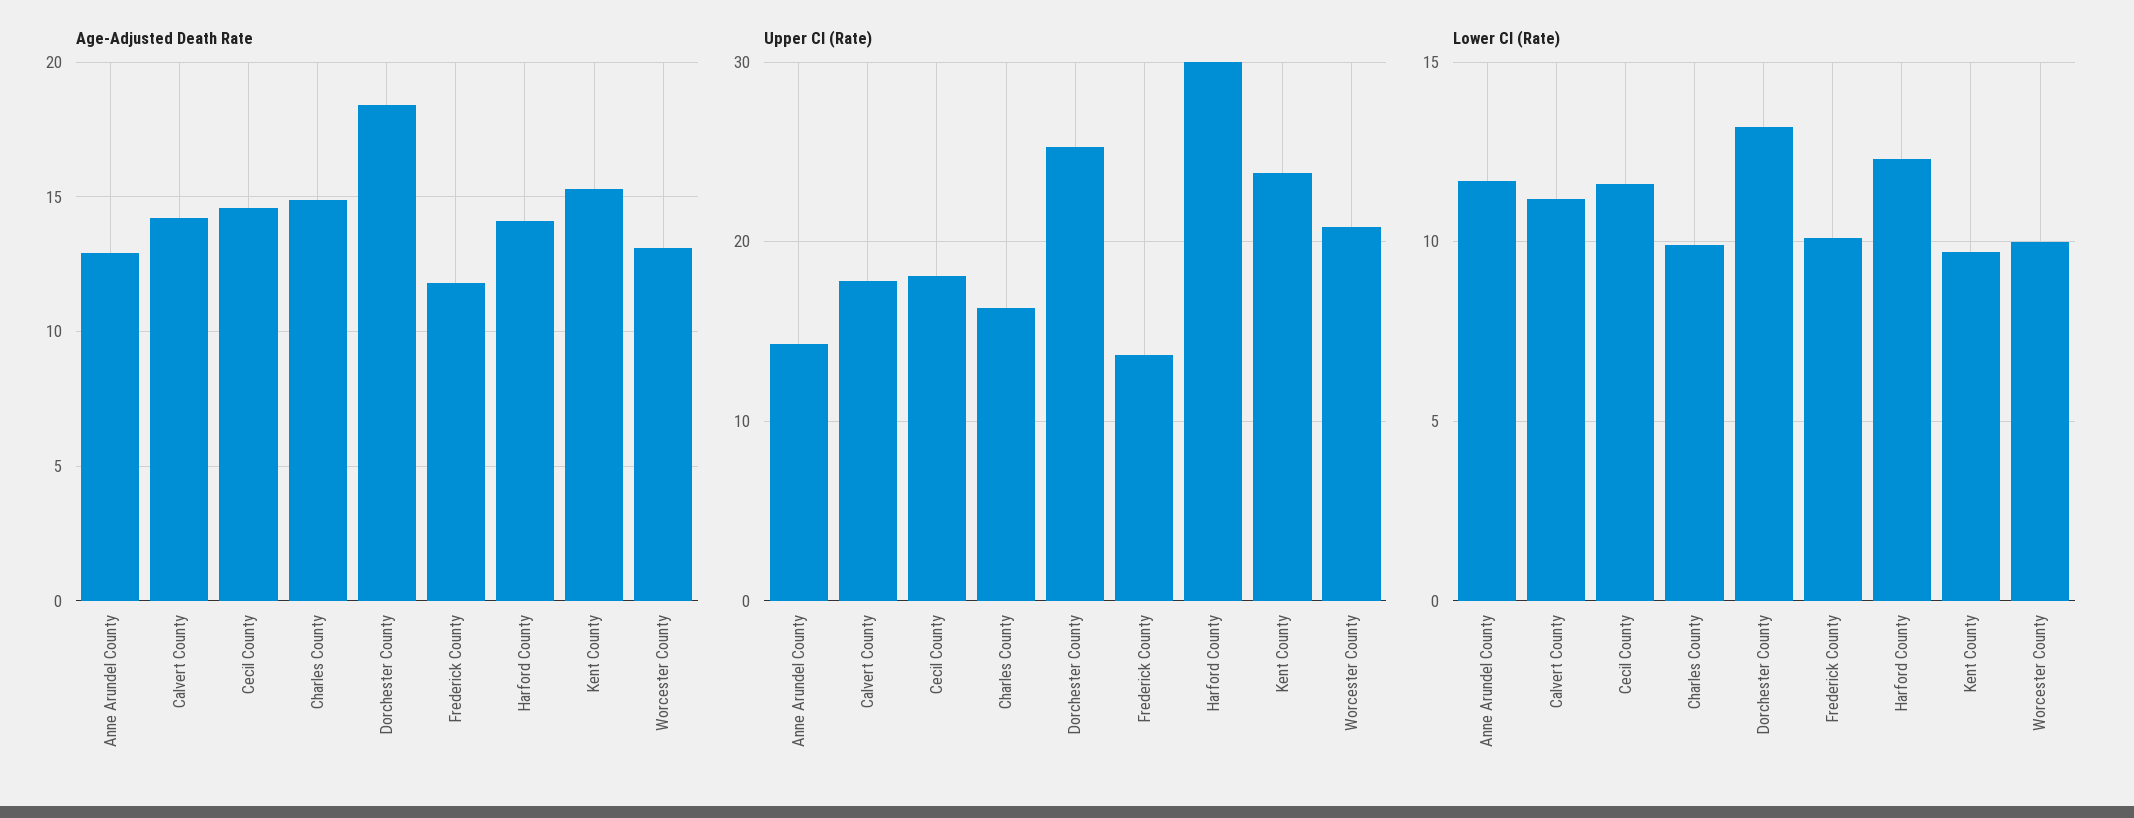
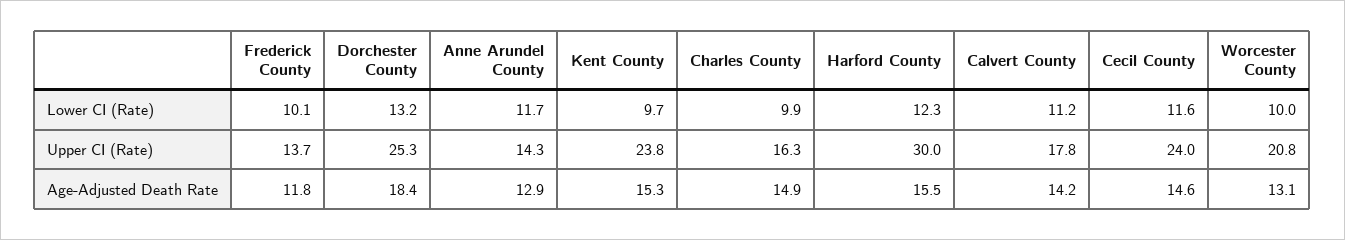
  {
    "Age-Adjusted Death Rate": {
      "Anne Arundel County": 12.9,
      "Calvert County": 14.2,
      "Cecil County": 14.6,
      "Charles County": 14.9,
      "Dorchester County": 18.4,
      "Frederick County": 11.8,
-     "Harford County": 14,
+     "Harford County": 15.5,
      "Kent County": 15.3,
      "Worcester County": 13.1
    },
    "Upper CI (Rate)": {
      "Anne Arundel County": 14.3,
      "Calvert County": 17.8,
-     "Cecil County": 18,
+     "Cecil County": 24,
      "Charles County": 16.3,
      "Dorchester County": 25.3,
      "Frederick County": 13.7,
      "Harford County": 30,
      "Kent County": 23.8,
      "Worcester County": 20.8
    },
    "Lower CI (Rate)": {
      "Anne Arundel County": 11.7,
      "Calvert County": 11.2,
      "Cecil County": 11.6,
      "Charles County": 9.9,
      "Dorchester County": 13.2,
      "Frederick County": 10.1,
      "Harford County": 12.3,
      "Kent County": 9.7,
      "Worcester County": 10
    }
  }

